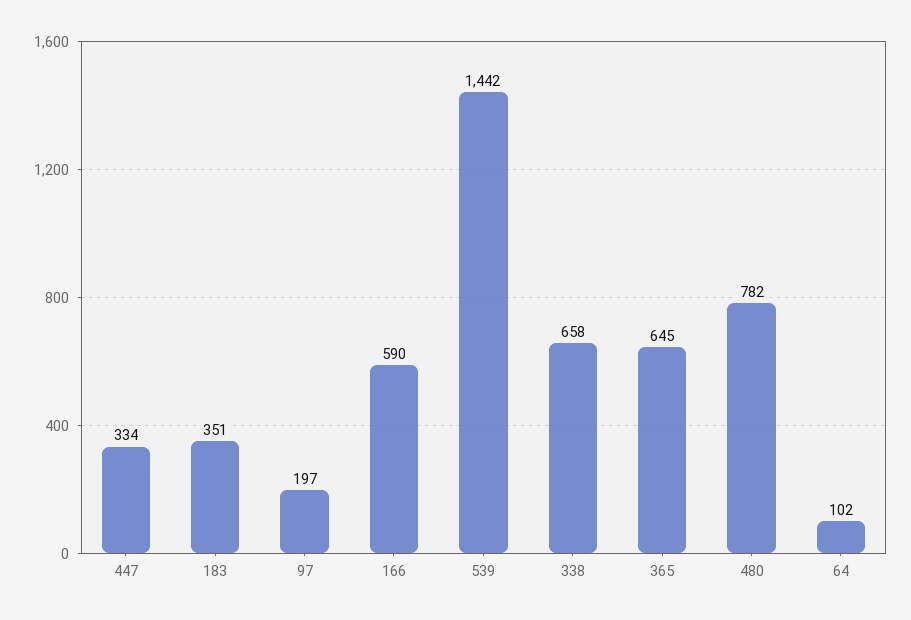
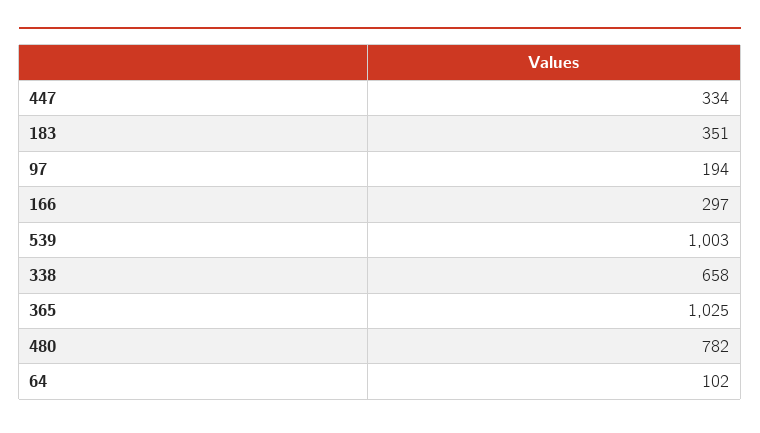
  {
    "447": 334,
    "183": 351,
-   "97": 197,
+   "97": 194,
-   "166": 590,
+   "166": 297,
-   "539": 1442,
+   "539": 1003,
    "338": 658,
-   "365": 645,
+   "365": 1025,
    "480": 782,
    "64": 102
  }

